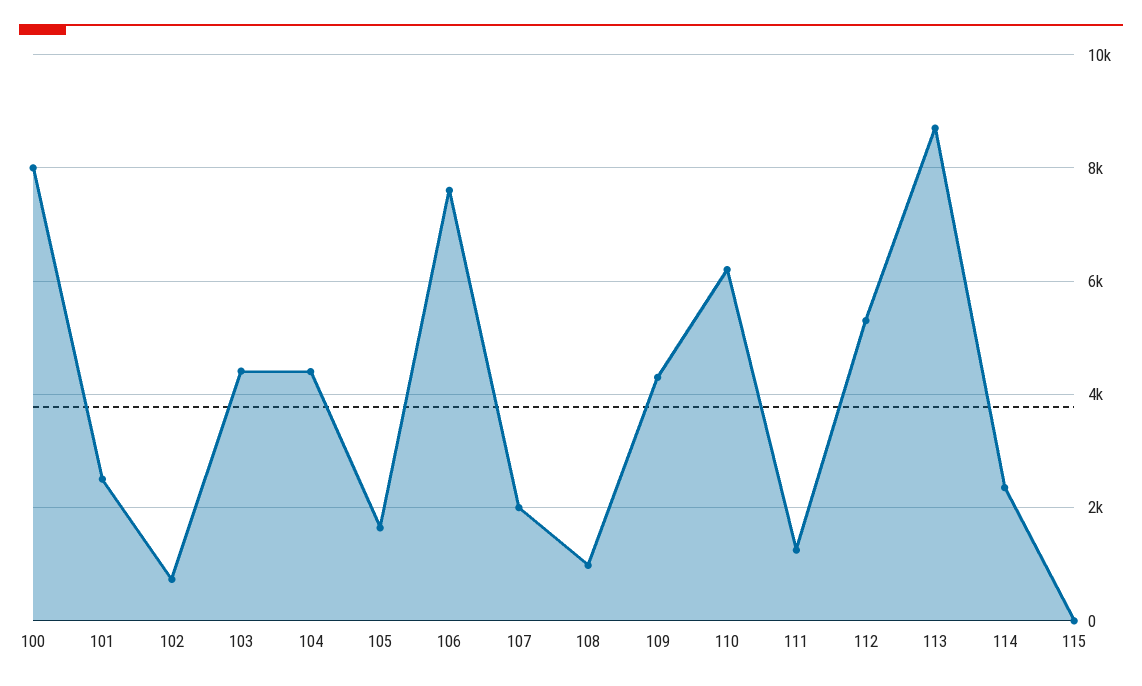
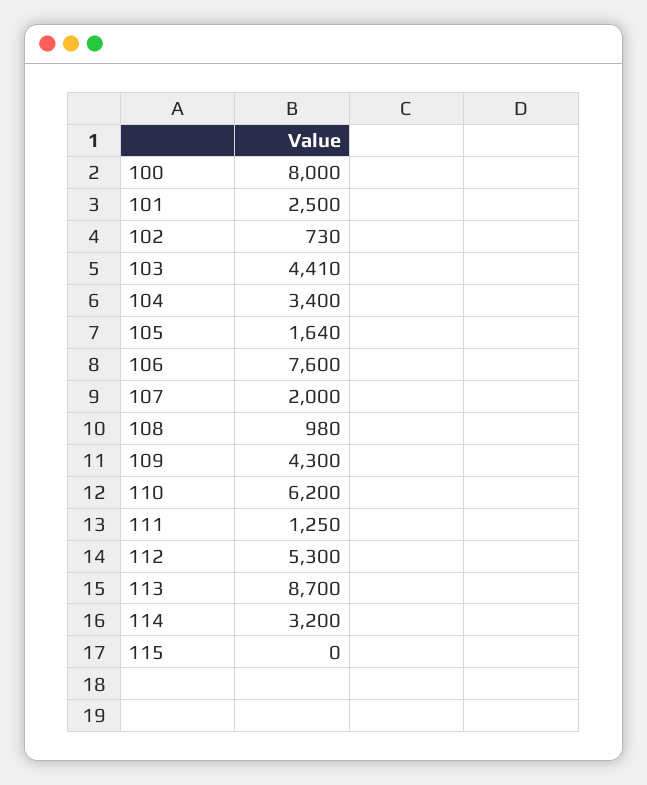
  {
    "100": 8000,
    "101": 2500,
    "102": 730,
    "103": 4410,
-   "104": 4400,
+   "104": 3400,
    "105": 1640,
    "106": 7600,
    "107": 2000,
    "108": 980,
    "109": 4300,
    "110": 6200,
    "111": 1250,
    "112": 5300,
    "113": 8700,
-   "114": 2400,
+   "114": 3200,
    "115": 0
  }

